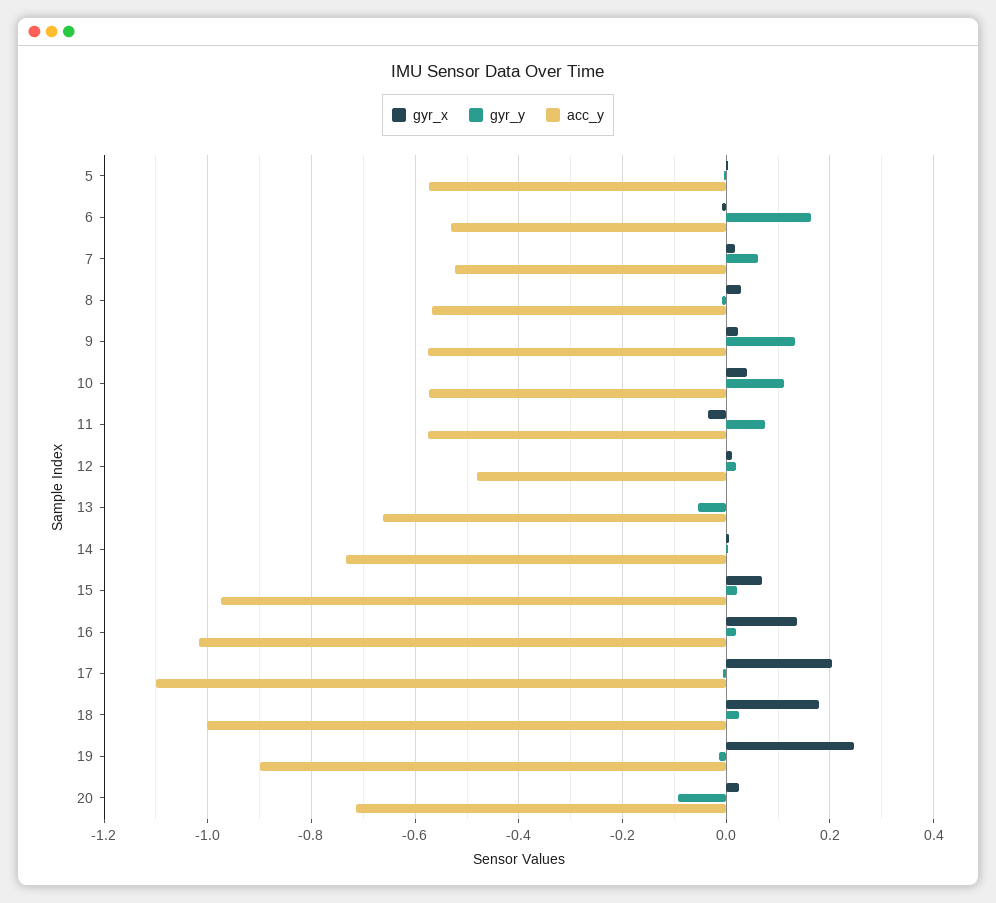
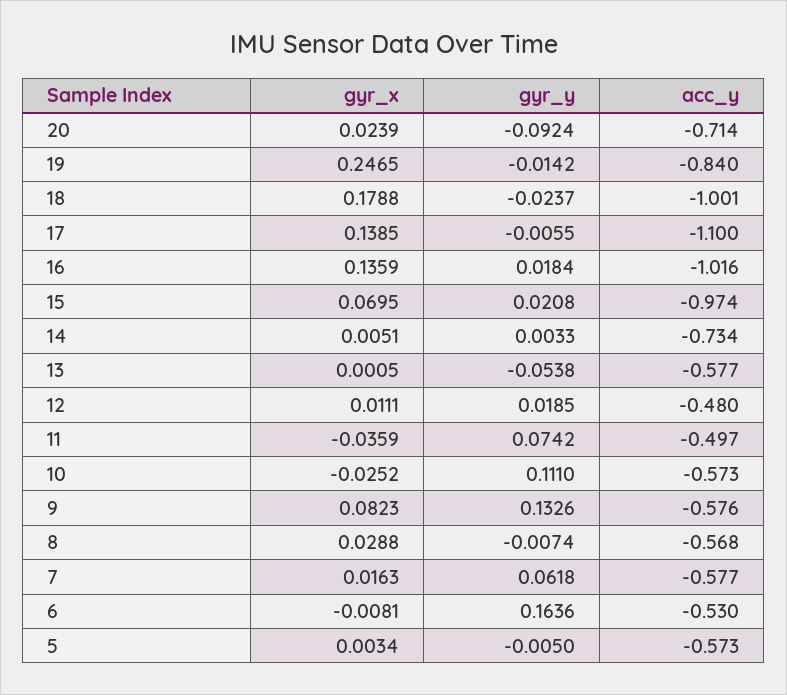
  {
    "gyr_x": {
      "5": 0.0034,
      "6": -0.0081,
      "7": 0.0163,
      "8": 0.0288,
-     "9": 0.02,
+     "9": 0.0823,
-     "10": 0.04,
+     "10": -0.0252,
      "11": -0.0359,
      "12": 0.0111,
      "13": 0.0005,
      "14": 0.0051,
      "15": 0.0695,
      "16": 0.1359,
-     "17": 0.2,
+     "17": 0.1385,
      "18": 0.1788,
      "19": 0.2465,
      "20": 0.0239
    },
    "gyr_y": {
      "5": -0.005,
      "6": 0.1636,
      "7": 0.0618,
      "8": -0.0074,
      "9": 0.1326,
      "10": 0.111,
      "11": 0.0742,
      "12": 0.0185,
      "13": -0.0538,
      "14": 0.0033,
      "15": 0.0208,
      "16": 0.0184,
      "17": -0.0055,
-     "18": 0.02,
+     "18": -0.0237,
      "19": -0.0142,
      "20": -0.0924
    },
    "acc_y": {
      "5": -0.573,
      "6": -0.53,
-     "7": -0.52,
+     "7": -0.577,
      "8": -0.568,
      "9": -0.576,
      "10": -0.573,
-     "11": -0.58,
+     "11": -0.497,
      "12": -0.48,
-     "13": -0.66,
+     "13": -0.577,
      "14": -0.734,
      "15": -0.974,
      "16": -1.016,
      "17": -1.1,
      "18": -1.001,
-     "19": -0.9,
+     "19": -0.84,
      "20": -0.714
    }
  }

